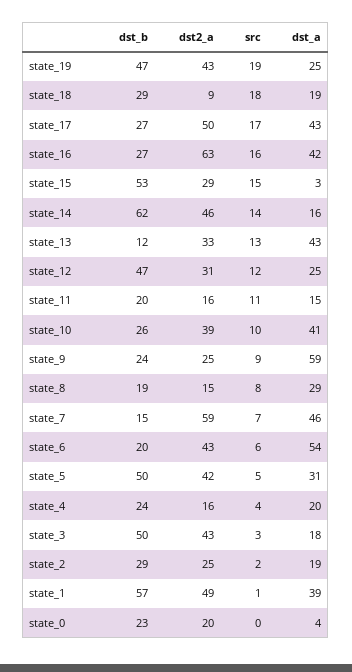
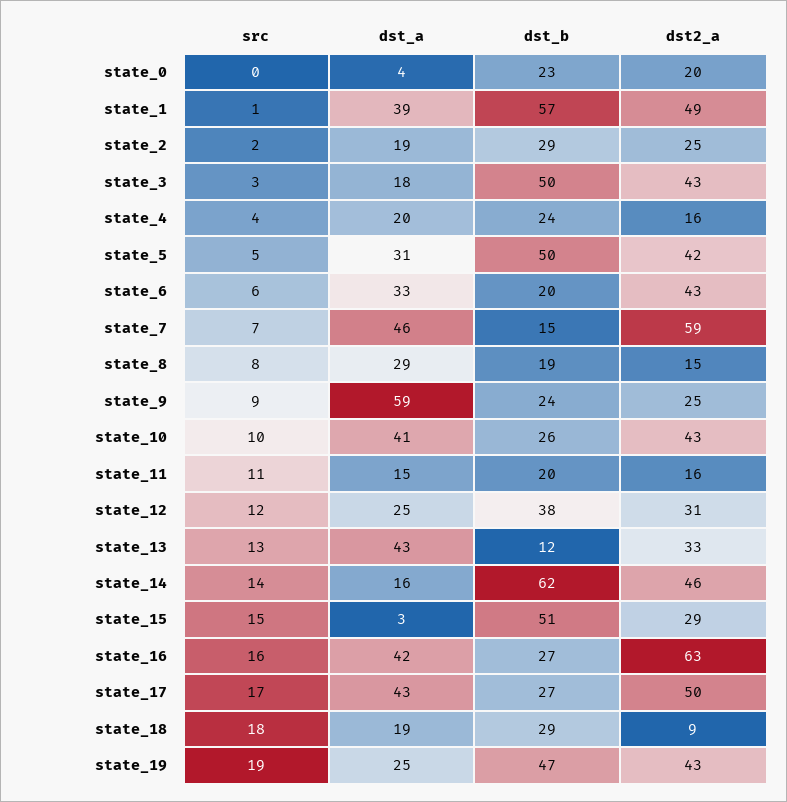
  {
    "dst_b": {
      "state_19": 47,
      "state_18": 29,
      "state_17": 27,
      "state_16": 27,
-     "state_15": 53,
+     "state_15": 51,
      "state_14": 62,
      "state_13": 12,
-     "state_12": 47,
+     "state_12": 38,
      "state_11": 20,
      "state_10": 26,
      "state_9": 24,
      "state_8": 19,
      "state_7": 15,
      "state_6": 20,
      "state_5": 50,
      "state_4": 24,
      "state_3": 50,
      "state_2": 29,
      "state_1": 57,
      "state_0": 23
    },
    "dst2_a": {
      "state_19": 43,
      "state_18": 9,
      "state_17": 50,
      "state_16": 63,
      "state_15": 29,
      "state_14": 46,
      "state_13": 33,
      "state_12": 31,
      "state_11": 16,
-     "state_10": 39,
+     "state_10": 43,
      "state_9": 25,
      "state_8": 15,
      "state_7": 59,
      "state_6": 43,
      "state_5": 42,
      "state_4": 16,
      "state_3": 43,
      "state_2": 25,
      "state_1": 49,
      "state_0": 20
    },
    "src": {
      "state_19": 19,
      "state_18": 18,
      "state_17": 17,
      "state_16": 16,
      "state_15": 15,
      "state_14": 14,
      "state_13": 13,
      "state_12": 12,
      "state_11": 11,
      "state_10": 10,
      "state_9": 9,
      "state_8": 8,
      "state_7": 7,
      "state_6": 6,
      "state_5": 5,
      "state_4": 4,
      "state_3": 3,
      "state_2": 2,
      "state_1": 1,
      "state_0": 0
    },
    "dst_a": {
      "state_19": 25,
      "state_18": 19,
      "state_17": 43,
      "state_16": 42,
      "state_15": 3,
      "state_14": 16,
      "state_13": 43,
      "state_12": 25,
      "state_11": 15,
      "state_10": 41,
      "state_9": 59,
      "state_8": 29,
      "state_7": 46,
-     "state_6": 54,
+     "state_6": 33,
      "state_5": 31,
      "state_4": 20,
      "state_3": 18,
      "state_2": 19,
      "state_1": 39,
      "state_0": 4
    }
  }

